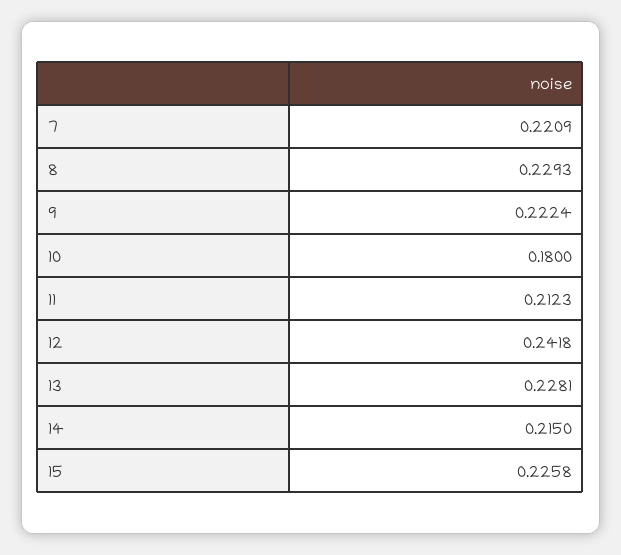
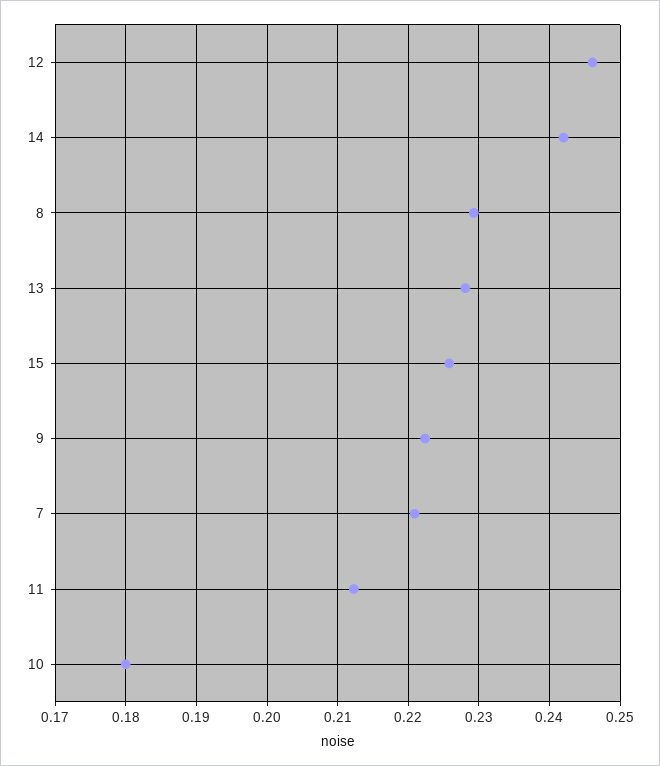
  {
    "7": 0.2209,
    "8": 0.2293,
    "9": 0.2224,
    "10": 0.18,
    "11": 0.2123,
-   "12": 0.2418,
+   "12": 0.246,
    "13": 0.2281,
-   "14": 0.215,
+   "14": 0.242,
    "15": 0.2258
  }

